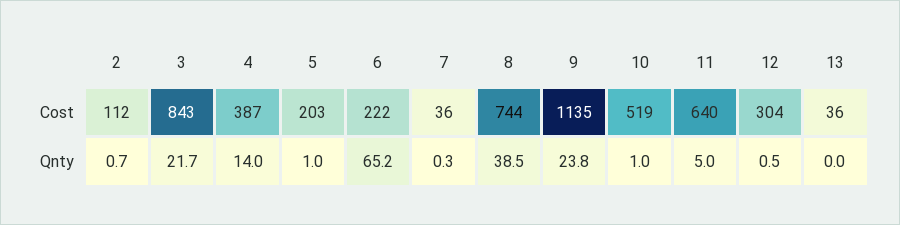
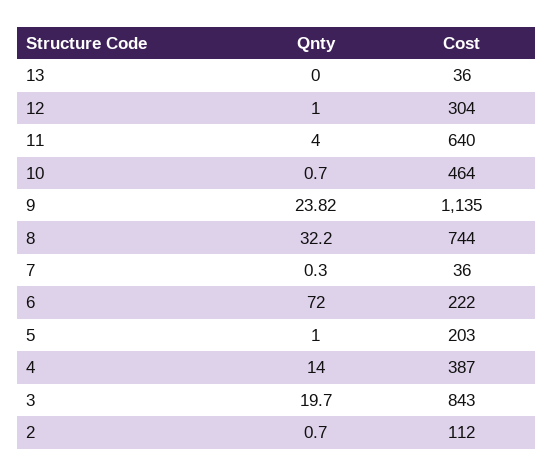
  {
    "2": {
      "Cost": 112,
      "Qnty": 0.7
    },
    "3": {
      "Cost": 843,
-     "Qnty": 21.7
+     "Qnty": 19.7
    },
    "4": {
      "Cost": 387,
      "Qnty": 14
    },
    "5": {
      "Cost": 203,
      "Qnty": 1
    },
    "6": {
      "Cost": 222,
-     "Qnty": 65.2
+     "Qnty": 72
    },
    "7": {
      "Cost": 36,
      "Qnty": 0.3
    },
    "8": {
      "Cost": 744,
-     "Qnty": 38.5
+     "Qnty": 32.2
    },
    "9": {
      "Cost": 1135,
      "Qnty": 23.82
    },
    "10": {
-     "Cost": 519,
+     "Cost": 464,
-     "Qnty": 1
+     "Qnty": 0.7
    },
    "11": {
      "Cost": 640,
-     "Qnty": 5
+     "Qnty": 4
    },
    "12": {
      "Cost": 304,
-     "Qnty": 0.5
+     "Qnty": 1
    },
    "13": {
      "Cost": 36,
      "Qnty": 0
    }
  }

